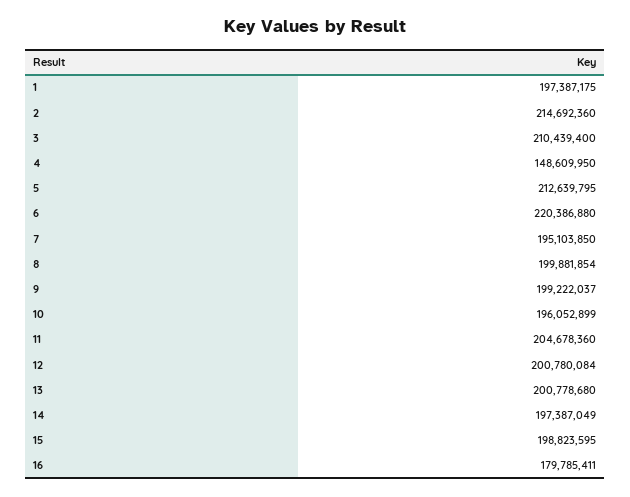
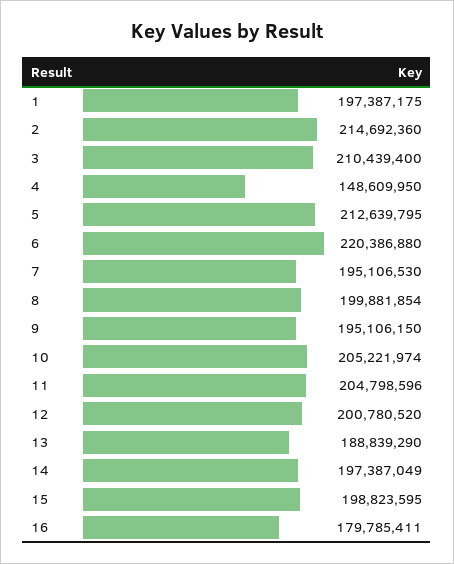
  {
    "1": 197387175,
    "2": 214692360,
    "3": 210439400,
    "4": 148609950,
    "5": 212639795,
    "6": 220386880,
-   "7": 195103850,
+   "7": 195106530,
    "8": 199881854,
-   "9": 199222037,
+   "9": 195106150,
-   "10": 196052899,
+   "10": 205221974,
-   "11": 204678360,
+   "11": 204798596,
-   "12": 200780084,
+   "12": 200780520,
-   "13": 200778680,
+   "13": 188839290,
    "14": 197387049,
    "15": 198823595,
    "16": 179785411
  }

